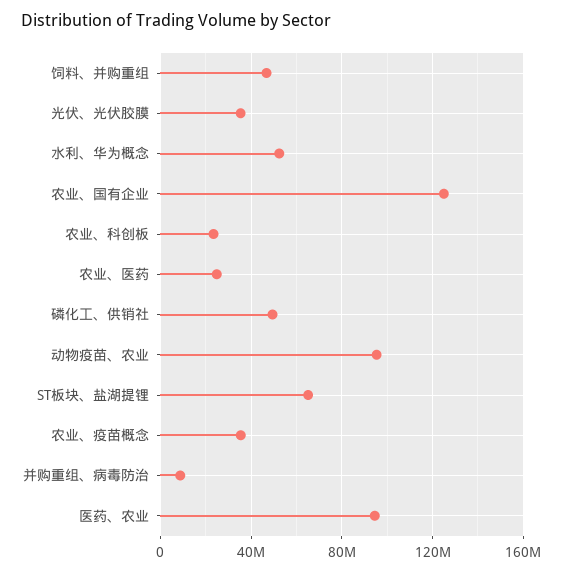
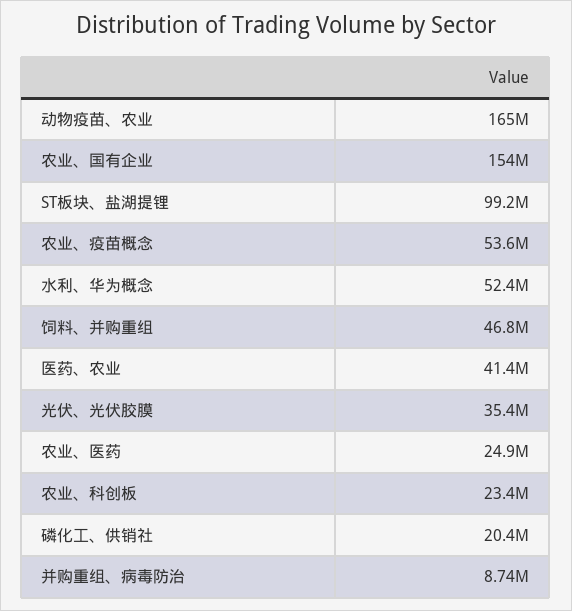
  {
    "饲料、并购重组": 46800000,
    "光伏、光伏胶膜": 35400000,
    "水利、华为概念": 52400000,
-   "农业、国有企业": 125000000,
+   "农业、国有企业": 154000000,
    "农业、科创板": 23400000,
    "农业、医药": 24900000,
-   "磷化工、供销社": 50000000,
+   "磷化工、供销社": 20400000,
-   "动物疫苗、农业": 95000000,
+   "动物疫苗、农业": 165000000,
-   "ST板块、盐湖提锂": 65000000,
+   "ST板块、盐湖提锂": 99200000,
-   "农业、疫苗概念": 35000000,
+   "农业、疫苗概念": 53600000,
    "并购重组、病毒防治": 8740000,
-   "医药、农业": 95000000
+   "医药、农业": 41400000
  }

